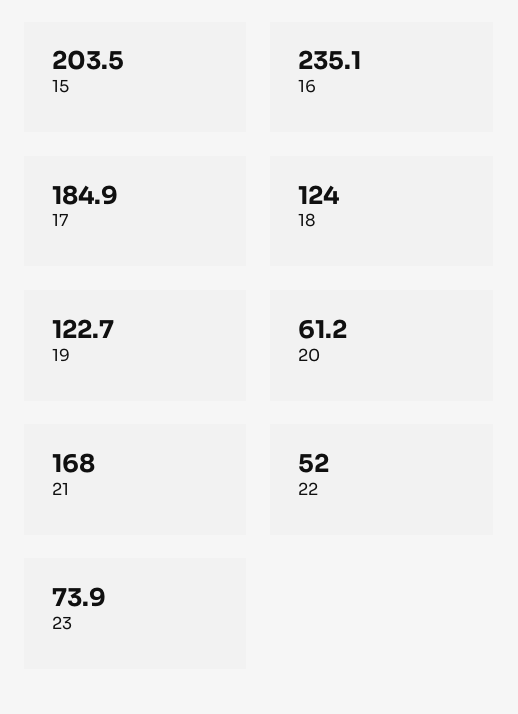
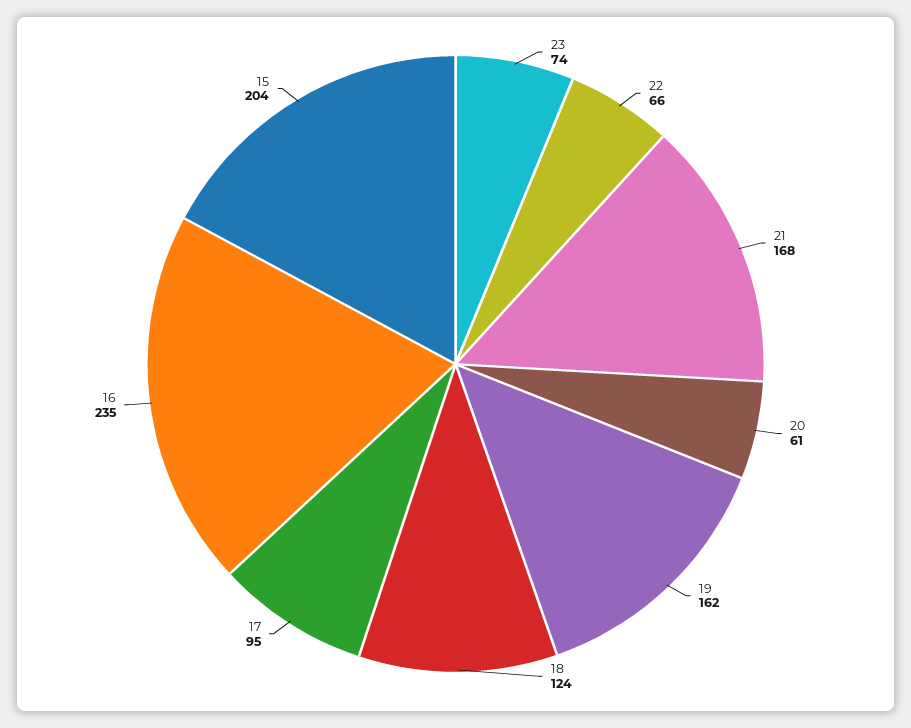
  {
    "15": 203.5,
    "16": 235.1,
-   "17": 184.9,
+   "17": 95,
    "18": 124,
-   "19": 122.7,
+   "19": 162,
    "20": 61.2,
    "21": 168,
-   "22": 52,
+   "22": 66,
    "23": 73.9
  }

